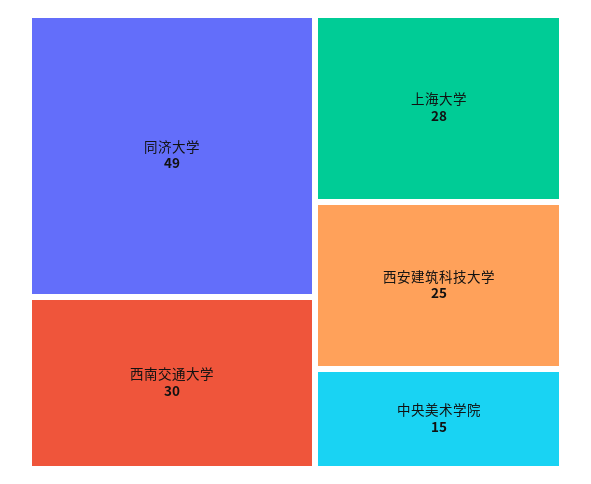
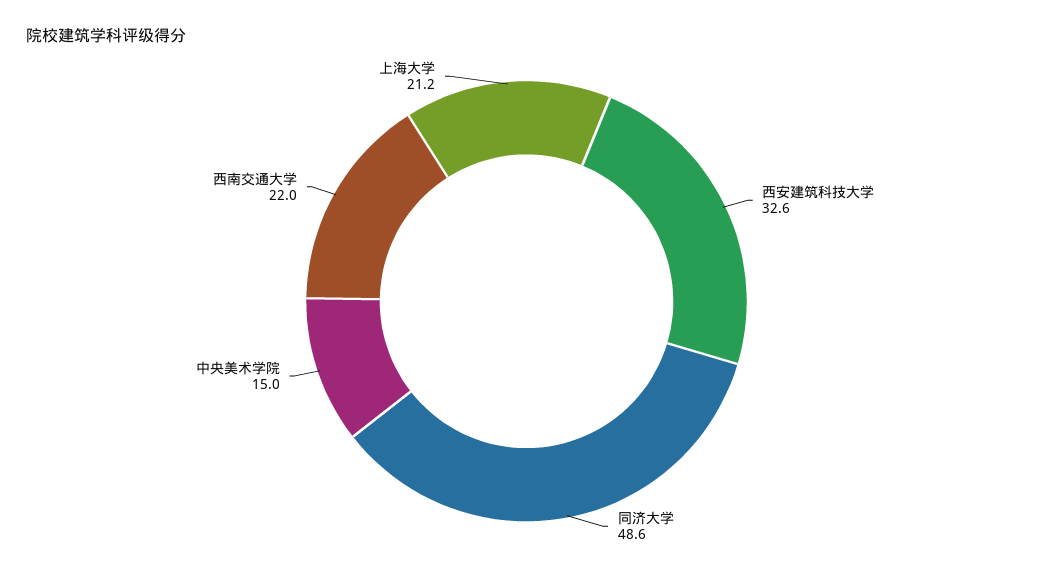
  {
    "同济大学": 48.6,
-   "西南交通大学": 30,
+   "西南交通大学": 22,
-   "上海大学": 28,
+   "上海大学": 21.2,
-   "西安建筑科技大学": 25,
+   "西安建筑科技大学": 32.6,
    "中央美术学院": 15
  }

